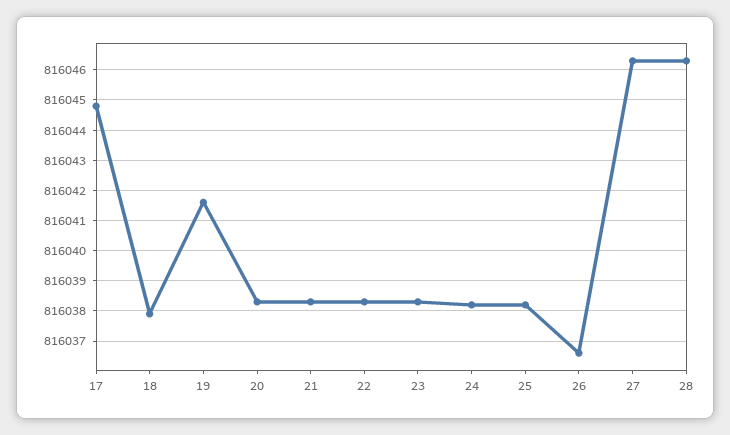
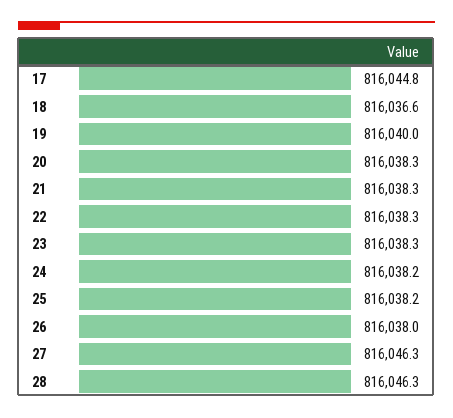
  {
    "17": 816044.8,
-   "18": 816038,
+   "18": 816036.6,
-   "19": 816041.5,
+   "19": 816040,
    "20": 816038.3,
    "21": 816038.3,
    "22": 816038.3,
    "23": 816038.3,
    "24": 816038.2,
    "25": 816038.2,
-   "26": 816036.5,
+   "26": 816038,
    "27": 816046.3,
    "28": 816046.3
  }

